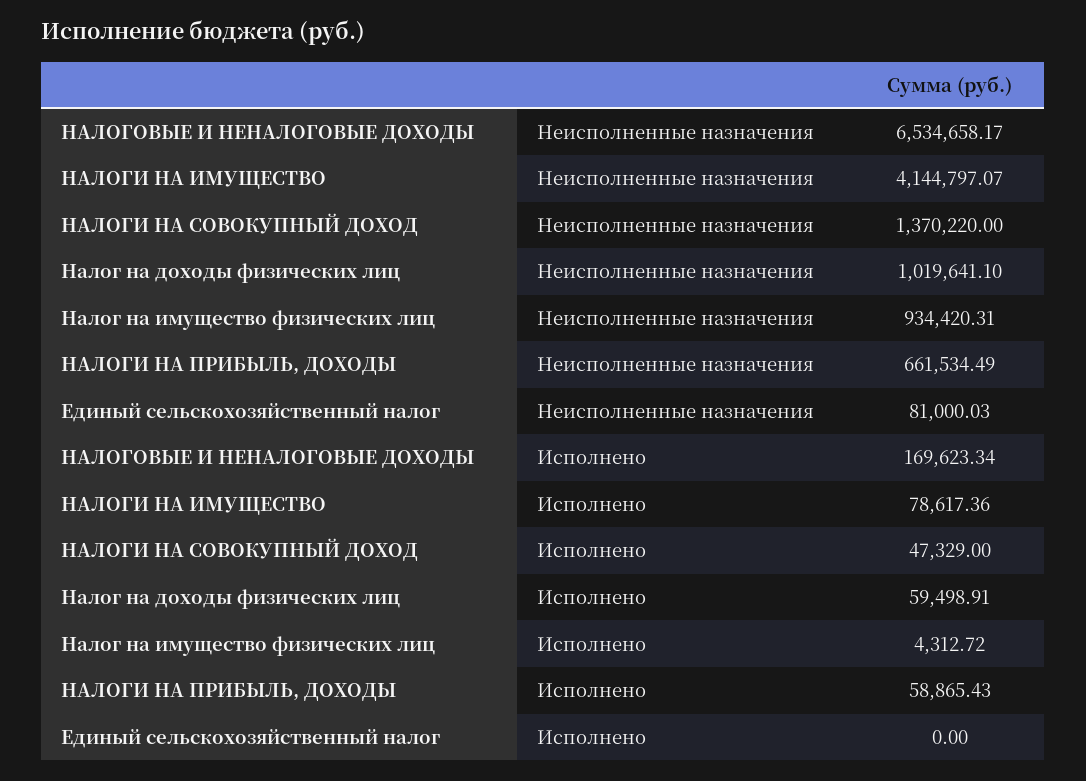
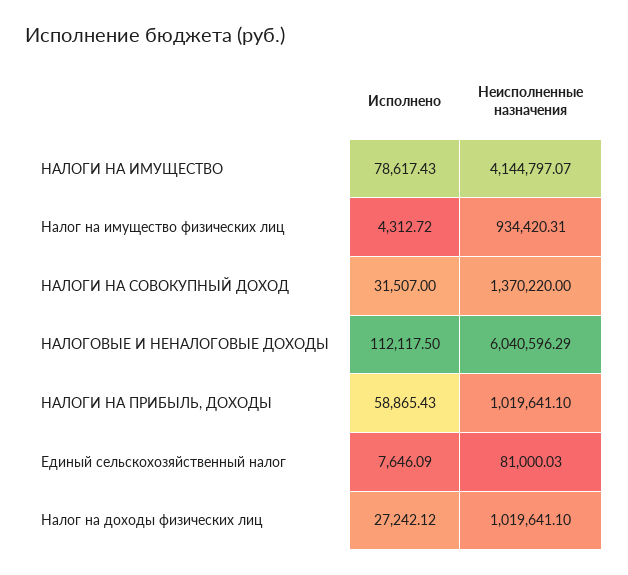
  {
    "НАЛОГОВЫЕ И НЕНАЛОГОВЫЕ ДОХОДЫ": {
-     "Неисполненные назначения": 6534658.17,
+     "Неисполненные назначения": 6040596.29,
-     "Исполнено": 169623.34
+     "Исполнено": 112117.5
    },
    "НАЛОГИ НА ИМУЩЕСТВО": {
      "Неисполненные назначения": 4144797.07,
-     "Исполнено": 78617.36
+     "Исполнено": 78617.43
    },
    "НАЛОГИ НА СОВОКУПНЫЙ ДОХОД": {
      "Неисполненные назначения": 1370220,
-     "Исполнено": 47329
+     "Исполнено": 31507
    },
    "Налог на доходы физических лиц": {
      "Неисполненные назначения": 1019641.1,
-     "Исполнено": 59498.91
+     "Исполнено": 27242.12
    },
    "Налог на имущество физических лиц": {
      "Неисполненные назначения": 934420.31,
      "Исполнено": 4312.72
    },
    "НАЛОГИ НА ПРИБЫЛЬ, ДОХОДЫ": {
-     "Неисполненные назначения": 661534.49,
+     "Неисполненные назначения": 1019641.1,
      "Исполнено": 58865.43
    },
    "Единый сельскохозяйственный налог": {
      "Неисполненные назначения": 81000.03,
-     "Исполнено": 0
+     "Исполнено": 7646.09
    }
  }

